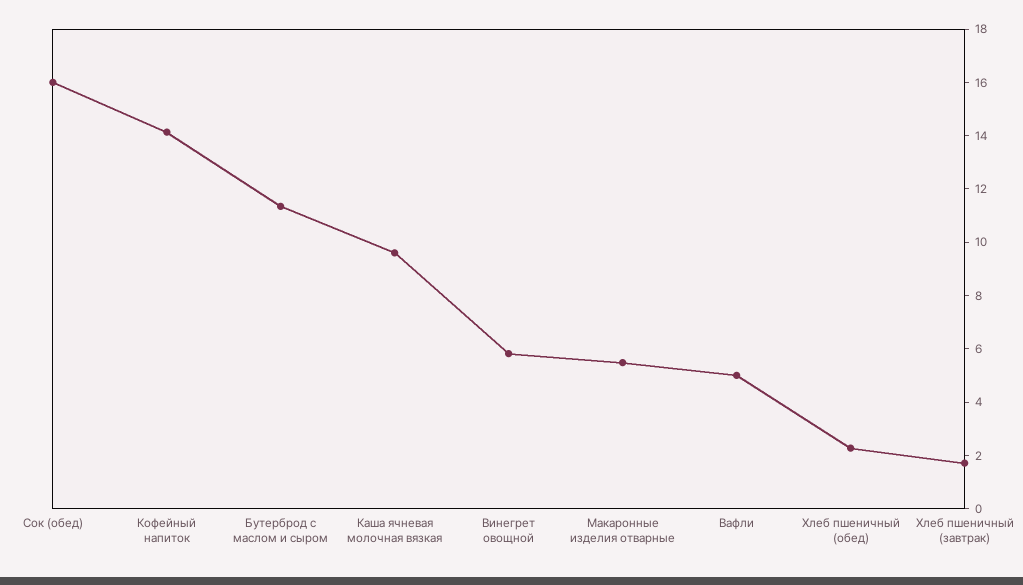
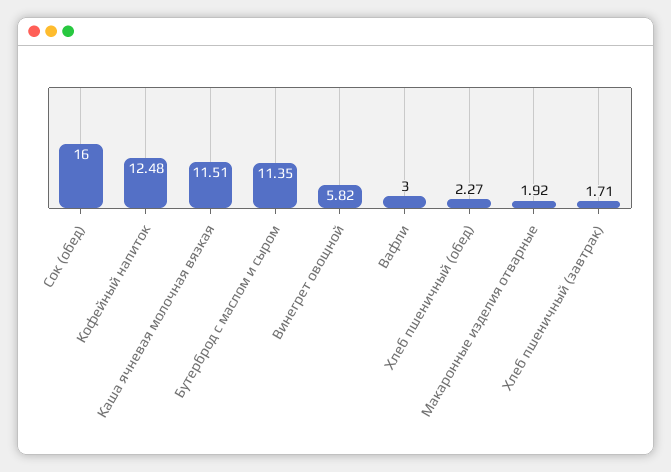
  {
    "Сок (обед)": 16,
-   "Кофейный напиток": 14,
+   "Кофейный напиток": 12.48,
    "Бутерброд с маслом и сыром": 11.35,
-   "Каша ячневая молочная вязкая": 9.5,
+   "Каша ячневая молочная вязкая": 11.51,
    "Винегрет овощной": 5.82,
-   "Макаронные изделия отварные": 5.5,
+   "Макаронные изделия отварные": 1.92,
-   "Вафли": 5,
+   "Вафли": 3,
    "Хлеб пшеничный (обед)": 2.27,
    "Хлеб пшеничный (завтрак)": 1.71
  }

